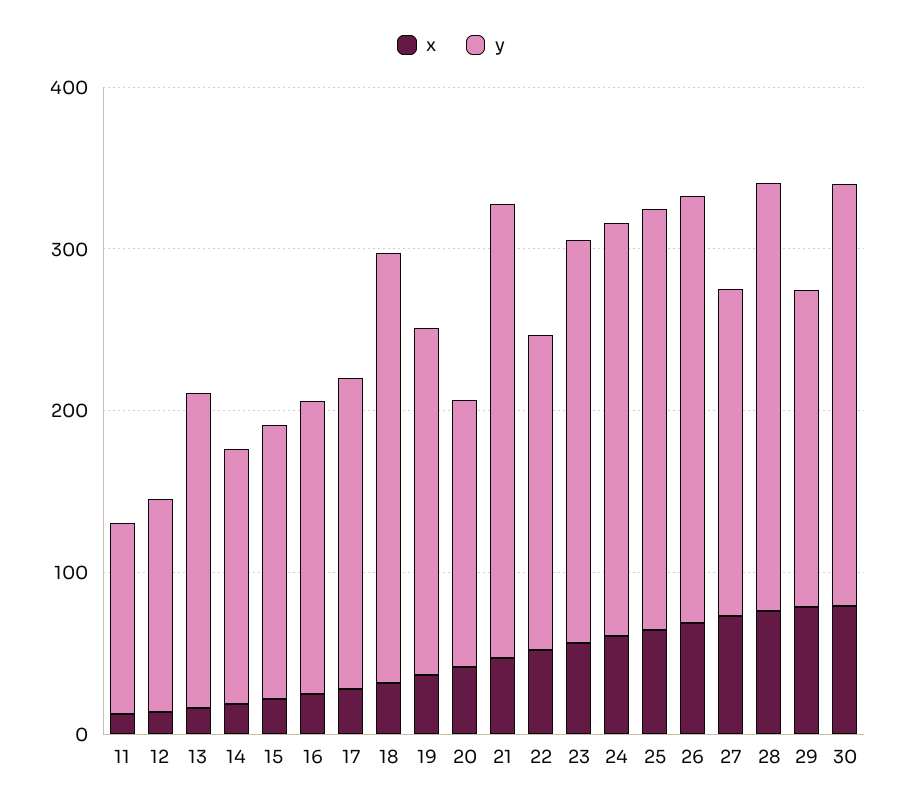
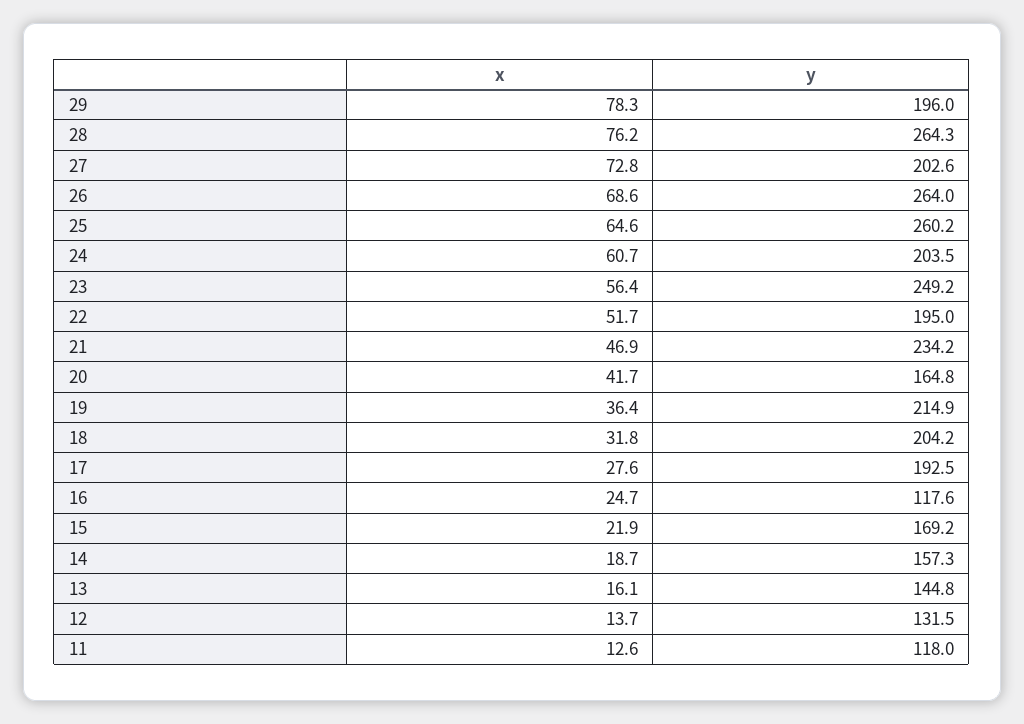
  {
    "x": {
      "11": 12.6,
      "12": 13.7,
      "13": 16.1,
      "14": 18.7,
      "15": 21.9,
      "16": 24.7,
      "17": 27.6,
      "18": 31.8,
      "19": 36.4,
      "20": 41.7,
      "21": 46.9,
      "22": 51.7,
      "23": 56.4,
      "24": 60.7,
      "25": 64.6,
      "26": 68.6,
      "27": 72.8,
      "28": 76.2,
-     "29": 78.3,
+     "29": 78.3
-     "30": 80
    },
    "y": {
      "11": 118,
      "12": 131.5,
-     "13": 200,
+     "13": 144.8,
      "14": 157.3,
      "15": 169.2,
-     "16": 180,
+     "16": 117.6,
      "17": 192.5,
-     "18": 260,
+     "18": 204.2,
      "19": 214.9,
      "20": 164.8,
-     "21": 280,
+     "21": 234.2,
      "22": 195,
      "23": 249.2,
-     "24": 260,
+     "24": 203.5,
      "25": 260.2,
      "26": 264,
      "27": 202.6,
      "28": 264.3,
-     "29": 196,
+     "29": 196
-     "30": 260
    }
  }

